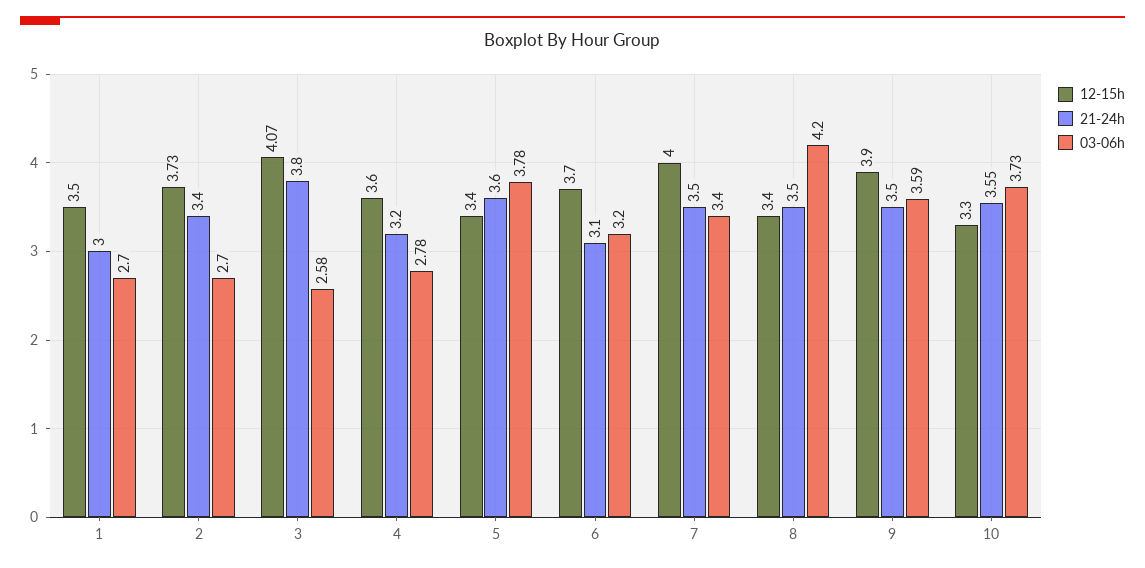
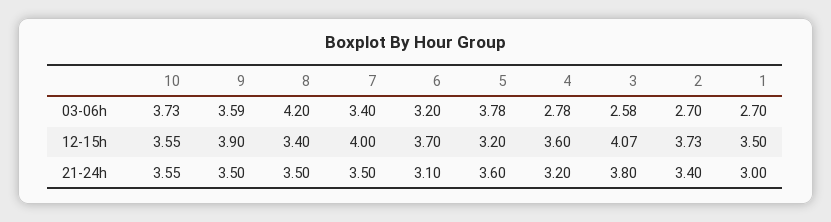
  {
    "12-15h": {
      "1": 3.5,
      "2": 3.73,
      "3": 4.07,
      "4": 3.6,
-     "5": 3.4,
+     "5": 3.2,
      "6": 3.7,
      "7": 4,
      "8": 3.4,
      "9": 3.9,
-     "10": 3.3
+     "10": 3.55
    },
    "21-24h": {
      "1": 3,
      "2": 3.4,
      "3": 3.8,
      "4": 3.2,
      "5": 3.6,
      "6": 3.1,
      "7": 3.5,
      "8": 3.5,
      "9": 3.5,
      "10": 3.55
    },
    "03-06h": {
      "1": 2.7,
      "2": 2.7,
      "3": 2.58,
      "4": 2.78,
      "5": 3.78,
      "6": 3.2,
      "7": 3.4,
      "8": 4.2,
      "9": 3.59,
      "10": 3.73
    }
  }

